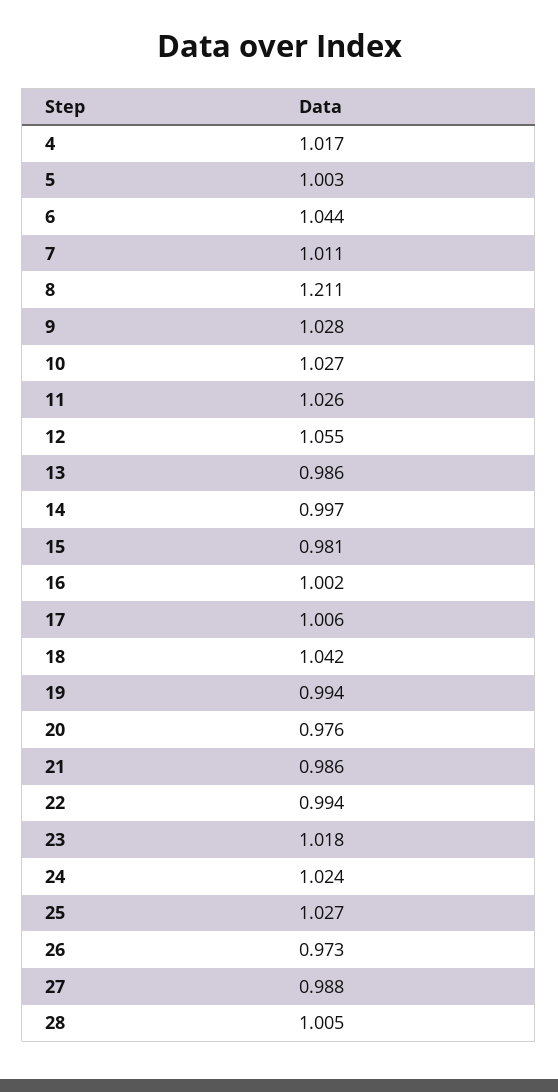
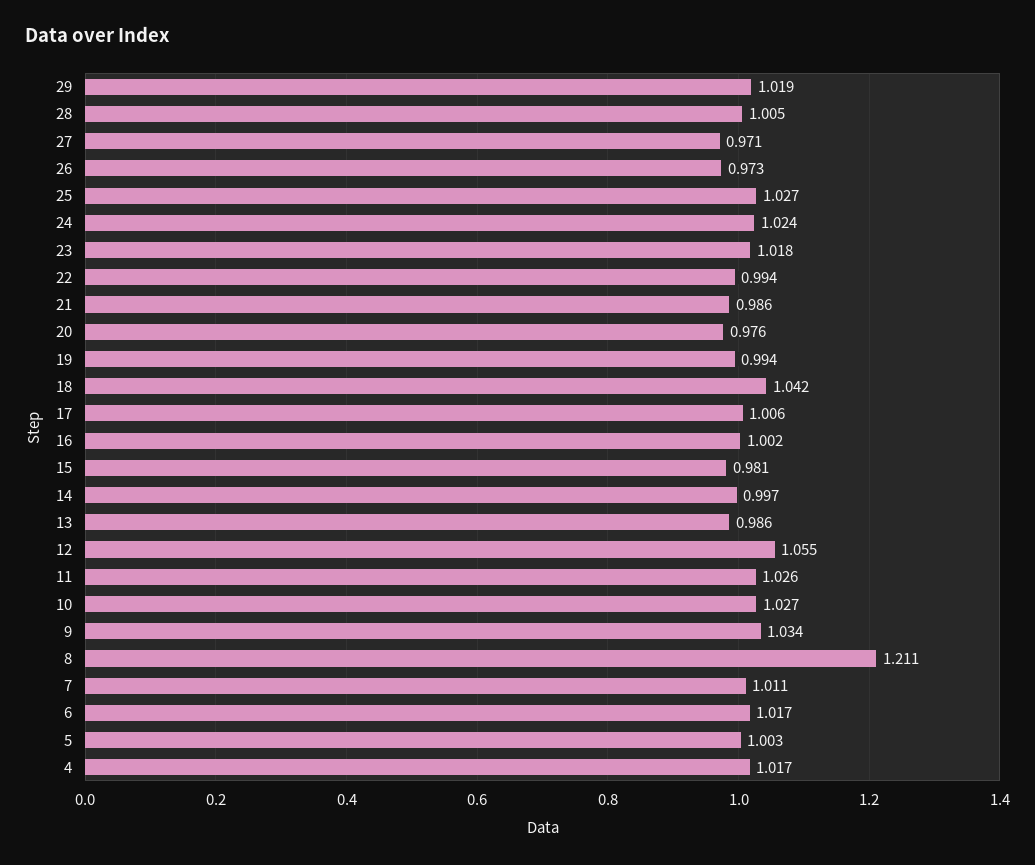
  {
    "4": 1.017,
    "5": 1.003,
-   "6": 1.044,
+   "6": 1.017,
    "7": 1.011,
    "8": 1.211,
-   "9": 1.028,
+   "9": 1.034,
    "10": 1.027,
    "11": 1.026,
    "12": 1.055,
    "13": 0.986,
    "14": 0.997,
    "15": 0.981,
    "16": 1.002,
    "17": 1.006,
    "18": 1.042,
    "19": 0.994,
    "20": 0.976,
    "21": 0.986,
    "22": 0.994,
    "23": 1.018,
    "24": 1.024,
    "25": 1.027,
    "26": 0.973,
-   "27": 0.988,
+   "27": 0.971,
-   "28": 1.005
+   "28": 1.005,
+   "29": 1.019
  }

